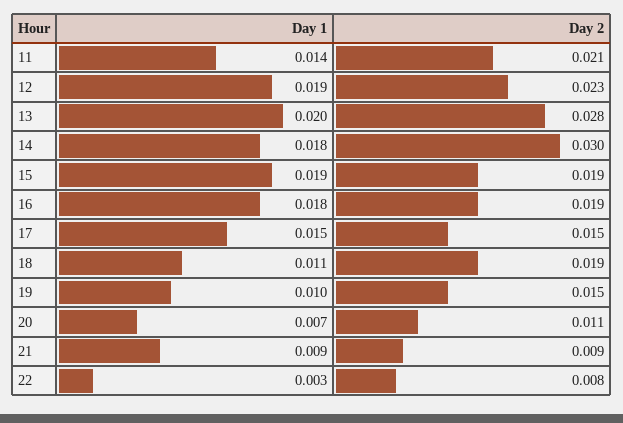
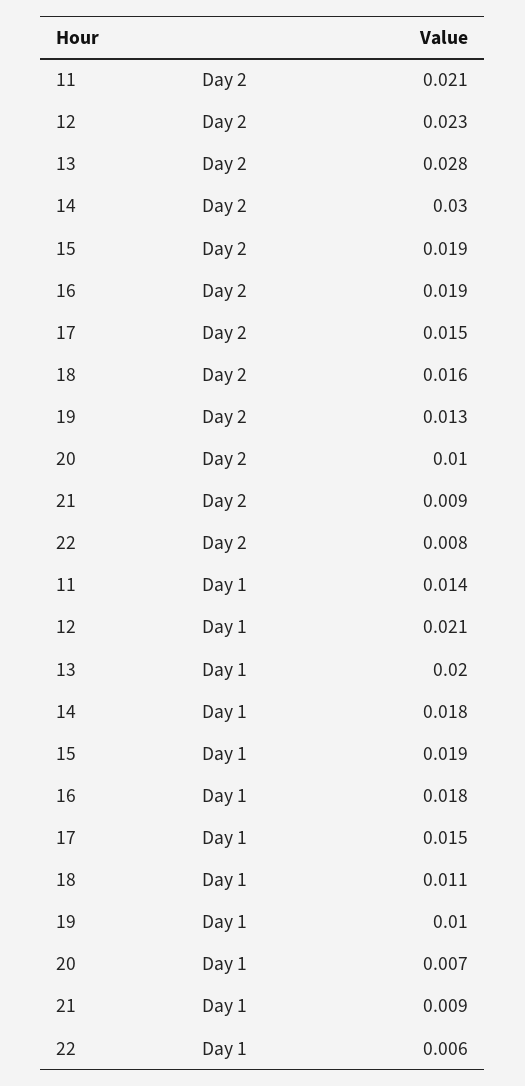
  {
    "Day 1": {
      "11": 0.014,
-     "12": 0.019,
+     "12": 0.021,
      "13": 0.02,
      "14": 0.018,
      "15": 0.019,
      "16": 0.018,
      "17": 0.015,
      "18": 0.011,
      "19": 0.01,
      "20": 0.007,
      "21": 0.009,
-     "22": 0.003
+     "22": 0.006
    },
    "Day 2": {
      "11": 0.021,
      "12": 0.023,
      "13": 0.028,
      "14": 0.03,
      "15": 0.019,
      "16": 0.019,
      "17": 0.015,
-     "18": 0.019,
+     "18": 0.016,
-     "19": 0.015,
+     "19": 0.013,
-     "20": 0.011,
+     "20": 0.01,
      "21": 0.009,
      "22": 0.008
    }
  }

